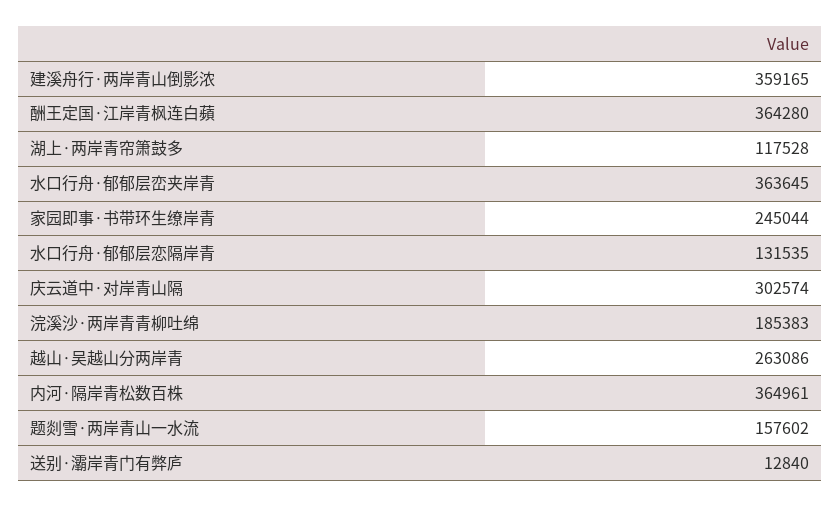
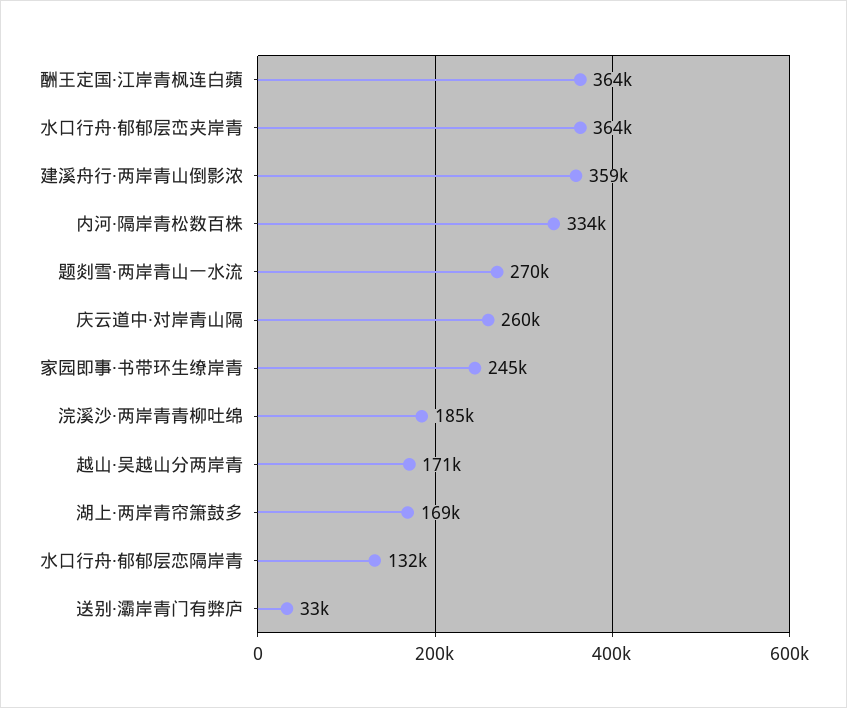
  {
    "建溪舟行·两岸青山倒影浓": 359165,
    "酬王定国·江岸青枫连白蘋": 364280,
-   "湖上·两岸青帘箫鼓多": 117528,
+   "湖上·两岸青帘箫鼓多": 169000,
    "水口行舟·郁郁层峦夹岸青": 363645,
    "家园即事·书带环生缭岸青": 245044,
    "水口行舟·郁郁层恋隔岸青": 131535,
-   "庆云道中·对岸青山隔": 302574,
+   "庆云道中·对岸青山隔": 260000,
    "浣溪沙·两岸青青柳吐绵": 185383,
-   "越山·吴越山分两岸青": 263086,
+   "越山·吴越山分两岸青": 171000,
-   "内河·隔岸青松数百株": 364961,
+   "内河·隔岸青松数百株": 334000,
-   "题剡雪·两岸青山一水流": 157602,
+   "题剡雪·两岸青山一水流": 270000,
-   "送别·灞岸青门有弊庐": 12840
+   "送别·灞岸青门有弊庐": 33000
  }

